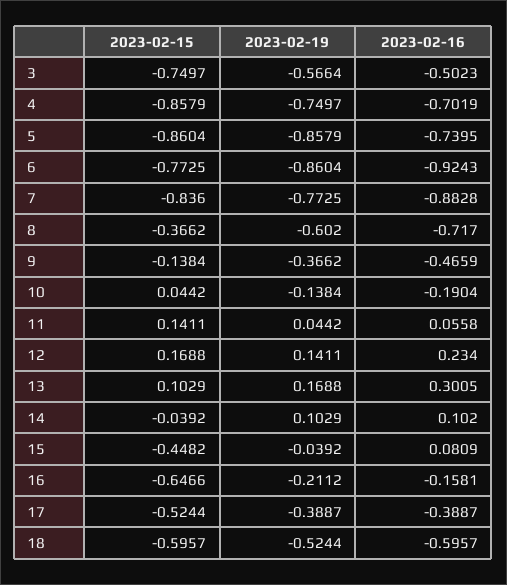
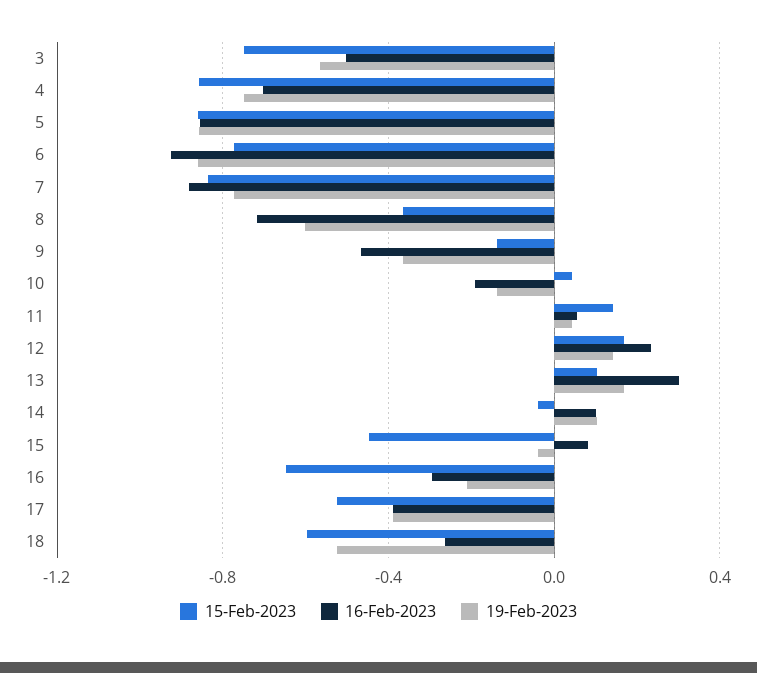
  {
    "2023-02-15": {
      "3": -0.7497,
      "4": -0.8579,
      "5": -0.8604,
      "6": -0.7725,
      "7": -0.836,
      "8": -0.3662,
      "9": -0.1384,
      "10": 0.0442,
      "11": 0.1411,
      "12": 0.1688,
      "13": 0.1029,
      "14": -0.0392,
      "15": -0.4482,
      "16": -0.6466,
      "17": -0.5244,
      "18": -0.5957
    },
    "2023-02-19": {
      "3": -0.5664,
      "4": -0.7497,
      "5": -0.8579,
      "6": -0.8604,
      "7": -0.7725,
      "8": -0.602,
      "9": -0.3662,
      "10": -0.1384,
      "11": 0.0442,
      "12": 0.1411,
      "13": 0.1688,
      "14": 0.1029,
      "15": -0.0392,
      "16": -0.2112,
      "17": -0.3887,
      "18": -0.5244
    },
    "2023-02-16": {
      "3": -0.5023,
      "4": -0.7019,
-     "5": -0.7395,
+     "5": -0.85,
      "6": -0.9243,
      "7": -0.8828,
      "8": -0.717,
      "9": -0.4659,
      "10": -0.1904,
      "11": 0.0558,
      "12": 0.234,
      "13": 0.3005,
      "14": 0.102,
      "15": 0.0809,
-     "16": -0.1581,
+     "16": -0.3,
      "17": -0.3887,
-     "18": -0.5957
+     "18": -0.25
    }
  }

